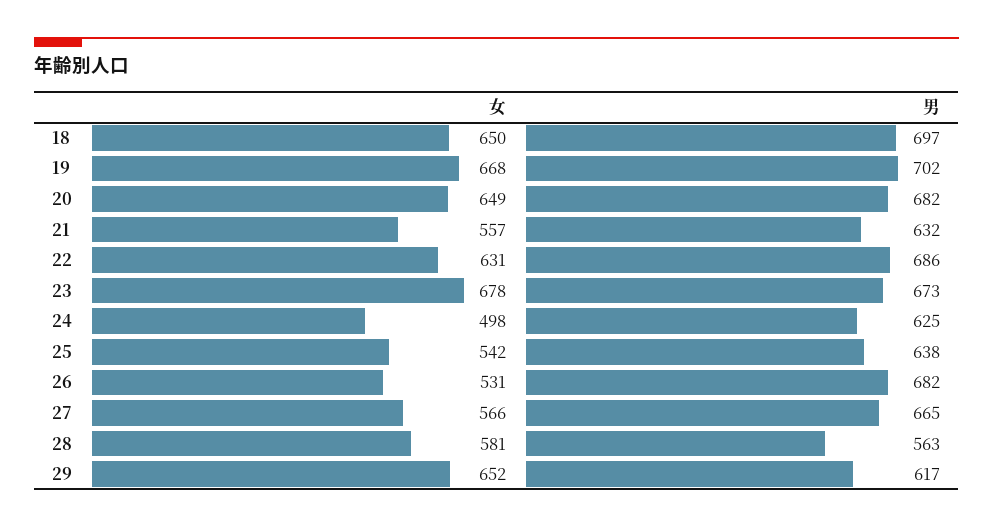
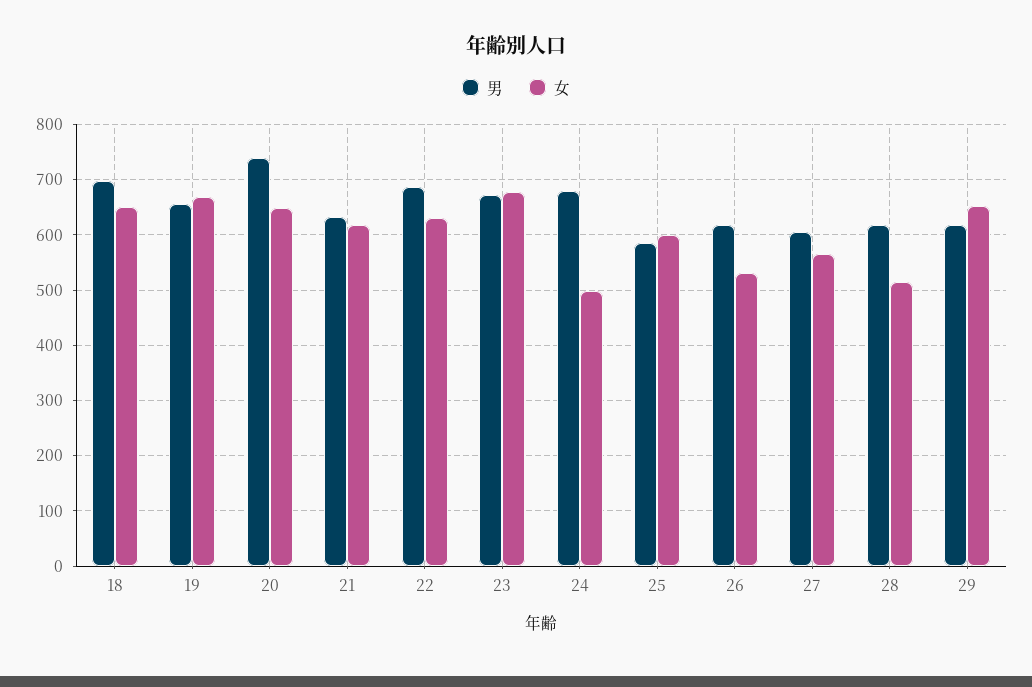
  {
    "女": {
      "18": 650,
      "19": 668,
      "20": 649,
-     "21": 557,
+     "21": 620,
      "22": 631,
      "23": 678,
      "24": 498,
-     "25": 542,
+     "25": 600,
      "26": 531,
      "27": 566,
-     "28": 581,
+     "28": 520,
      "29": 652
    },
    "男": {
      "18": 697,
-     "19": 702,
+     "19": 660,
-     "20": 682,
+     "20": 740,
      "21": 632,
      "22": 686,
      "23": 673,
-     "24": 625,
+     "24": 680,
-     "25": 638,
+     "25": 580,
-     "26": 682,
+     "26": 620,
-     "27": 665,
+     "27": 600,
-     "28": 563,
+     "28": 620,
      "29": 617
    }
  }

